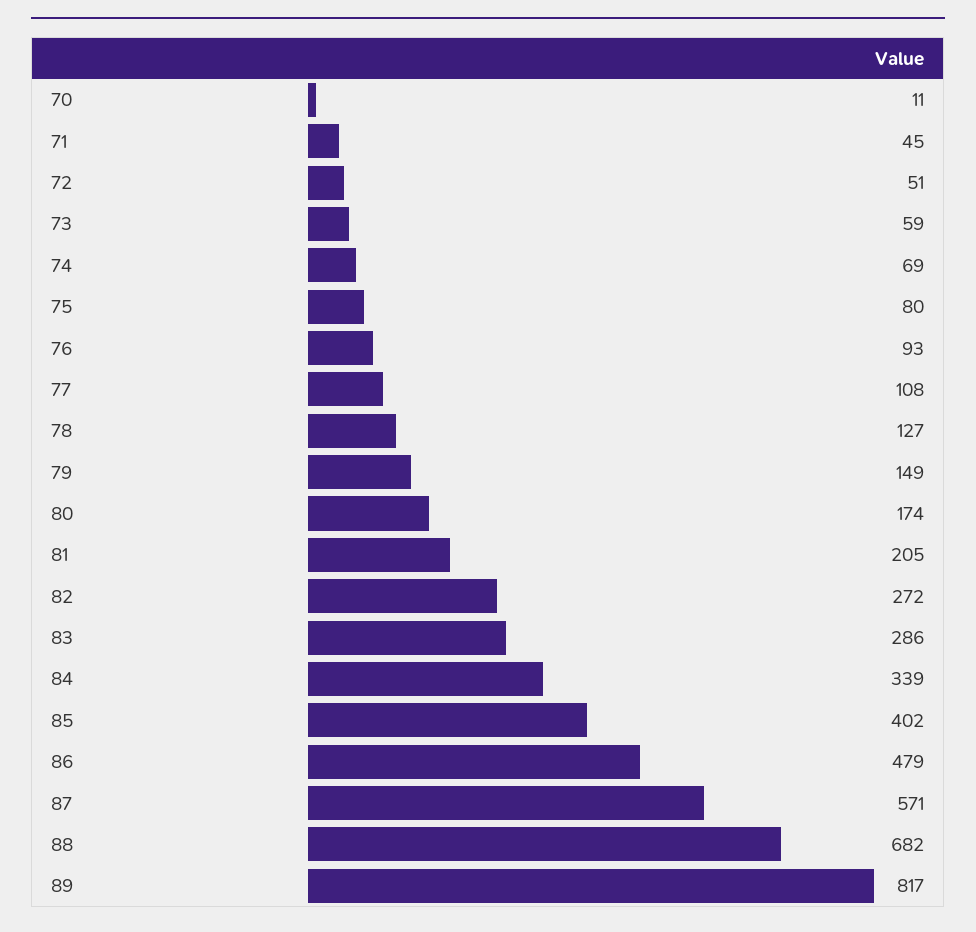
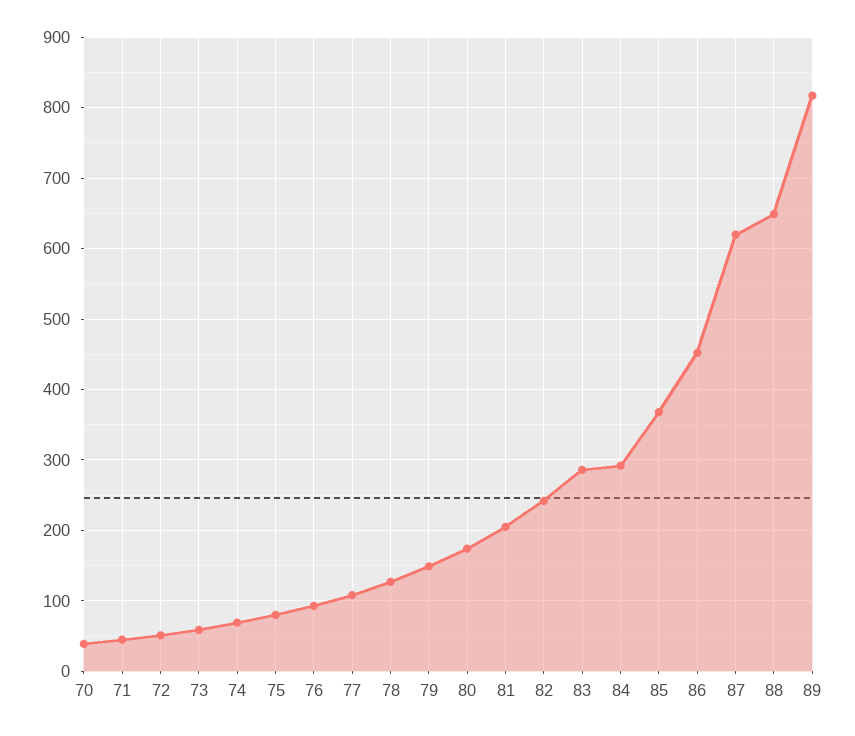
  {
-   "70": 11,
+   "70": 40,
    "71": 45,
    "72": 51,
    "73": 59,
    "74": 69,
    "75": 80,
    "76": 93,
    "77": 108,
    "78": 127,
    "79": 149,
    "80": 174,
    "81": 205,
-   "82": 272,
+   "82": 240,
    "83": 286,
-   "84": 339,
+   "84": 290,
-   "85": 402,
+   "85": 370,
-   "86": 479,
+   "86": 450,
-   "87": 571,
+   "87": 620,
-   "88": 682,
+   "88": 650,
    "89": 817
  }

